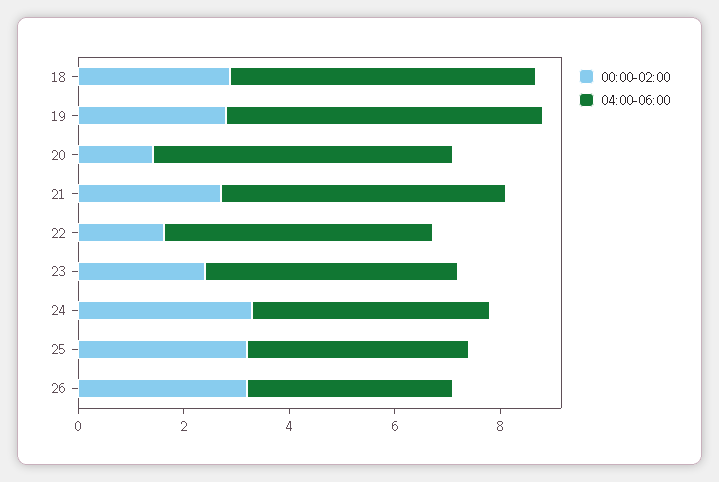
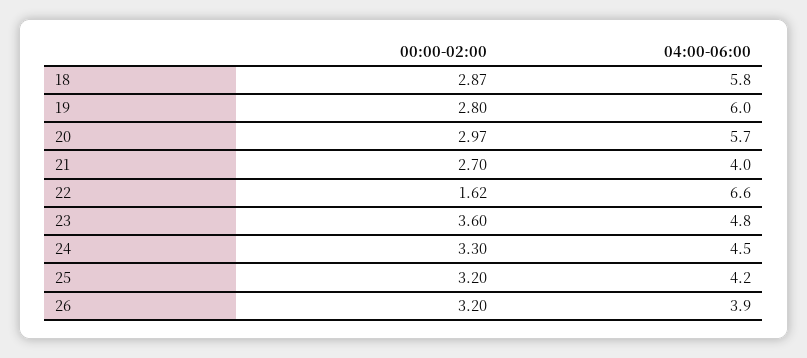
  {
    "00:00-02:00": {
      "18": 2.87,
      "19": 2.8,
-     "20": 1.5,
+     "20": 2.97,
      "21": 2.7,
      "22": 1.62,
-     "23": 2.5,
+     "23": 3.6,
      "24": 3.3,
      "25": 3.2,
      "26": 3.2
    },
    "04:00-06:00": {
      "18": 5.8,
      "19": 6,
      "20": 5.7,
-     "21": 5.5,
+     "21": 4,
-     "22": 5,
+     "22": 6.6,
      "23": 4.8,
      "24": 4.5,
      "25": 4.2,
      "26": 3.9
    }
  }

